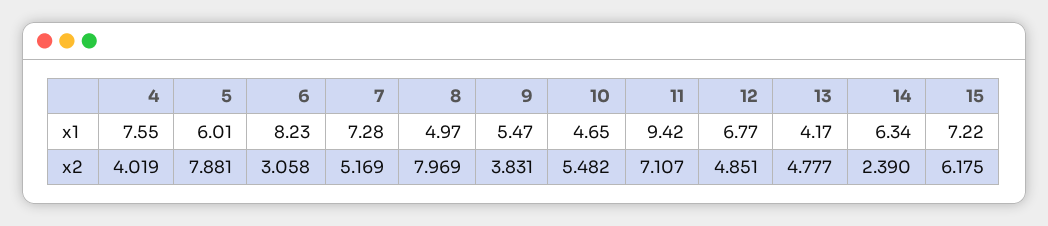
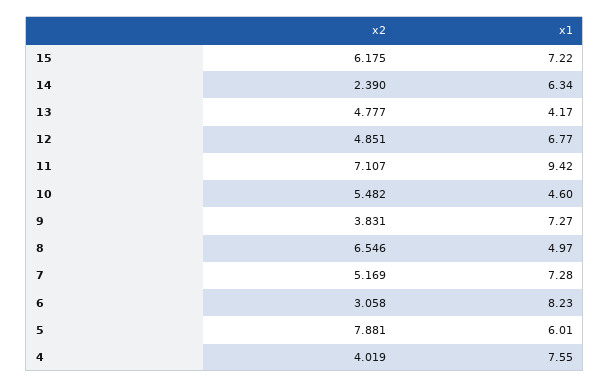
  {
    "4": {
      "x1": 7.55,
      "x2": 4.019
    },
    "5": {
      "x1": 6.01,
      "x2": 7.881
    },
    "6": {
      "x1": 8.23,
      "x2": 3.058
    },
    "7": {
      "x1": 7.28,
      "x2": 5.169
    },
    "8": {
      "x1": 4.97,
-     "x2": 7.969
+     "x2": 6.546
    },
    "9": {
-     "x1": 5.47,
+     "x1": 7.27,
      "x2": 3.831
    },
    "10": {
-     "x1": 4.65,
+     "x1": 4.6,
      "x2": 5.482
    },
    "11": {
      "x1": 9.42,
      "x2": 7.107
    },
    "12": {
      "x1": 6.77,
      "x2": 4.851
    },
    "13": {
      "x1": 4.17,
      "x2": 4.777
    },
    "14": {
      "x1": 6.34,
      "x2": 2.39
    },
    "15": {
      "x1": 7.22,
      "x2": 6.175
    }
  }

